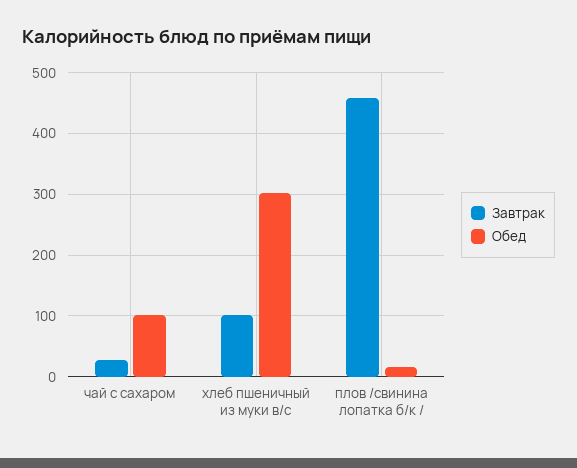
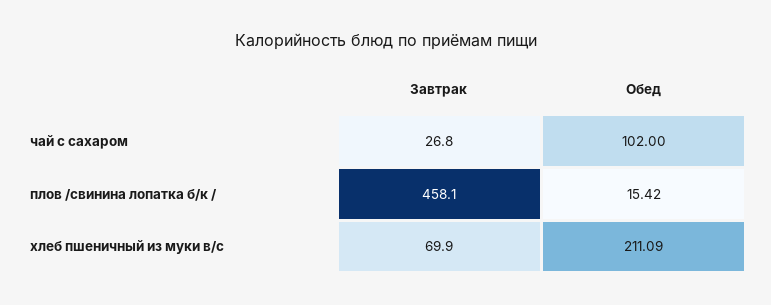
  {
    "Завтрак": {
      "чай с сахаром": 26.8,
-     "хлеб пшеничный из муки в/с": 100,
+     "хлеб пшеничный из муки в/с": 69.9,
      "плов /свинина лопатка б/к /": 458.1
    },
    "Обед": {
      "чай с сахаром": 102,
-     "хлеб пшеничный из муки в/с": 300,
+     "хлеб пшеничный из муки в/с": 211.09,
      "плов /свинина лопатка б/к /": 15.42
    }
  }

